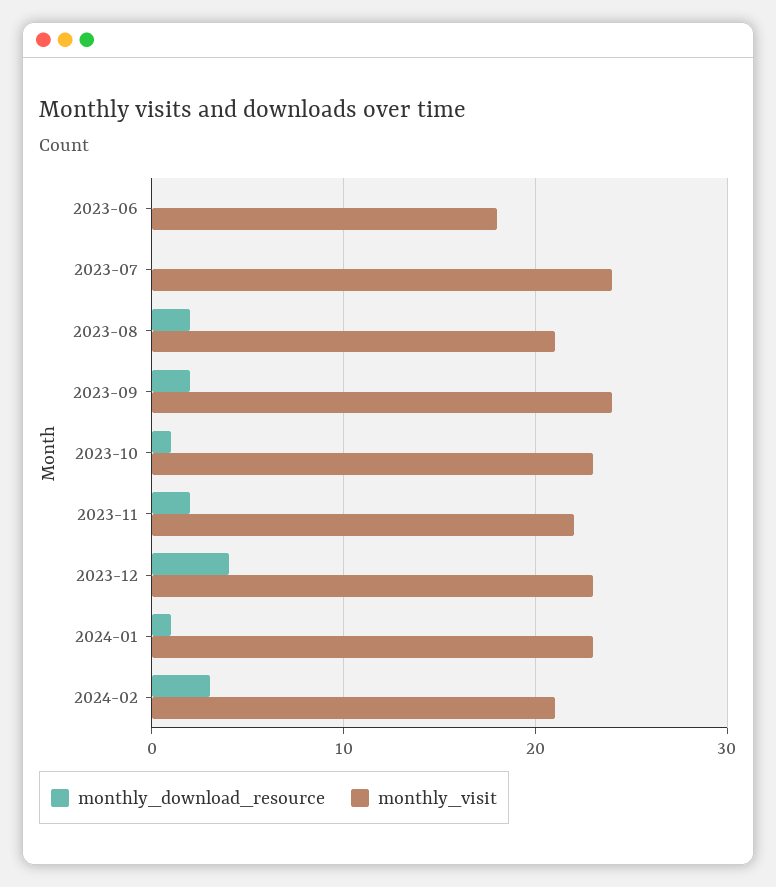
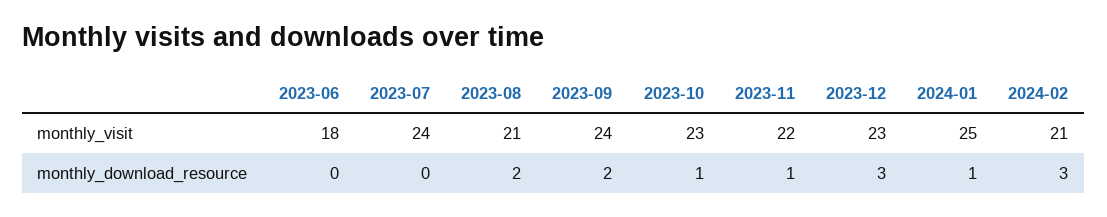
  {
    "monthly_download_resource": {
      "2023-06": 0,
      "2023-07": 0,
      "2023-08": 2,
      "2023-09": 2,
      "2023-10": 1,
-     "2023-11": 2,
+     "2023-11": 1,
-     "2023-12": 4,
+     "2023-12": 3,
      "2024-01": 1,
      "2024-02": 3
    },
    "monthly_visit": {
      "2023-06": 18,
      "2023-07": 24,
      "2023-08": 21,
      "2023-09": 24,
      "2023-10": 23,
      "2023-11": 22,
      "2023-12": 23,
-     "2024-01": 23,
+     "2024-01": 25,
      "2024-02": 21
    }
  }

